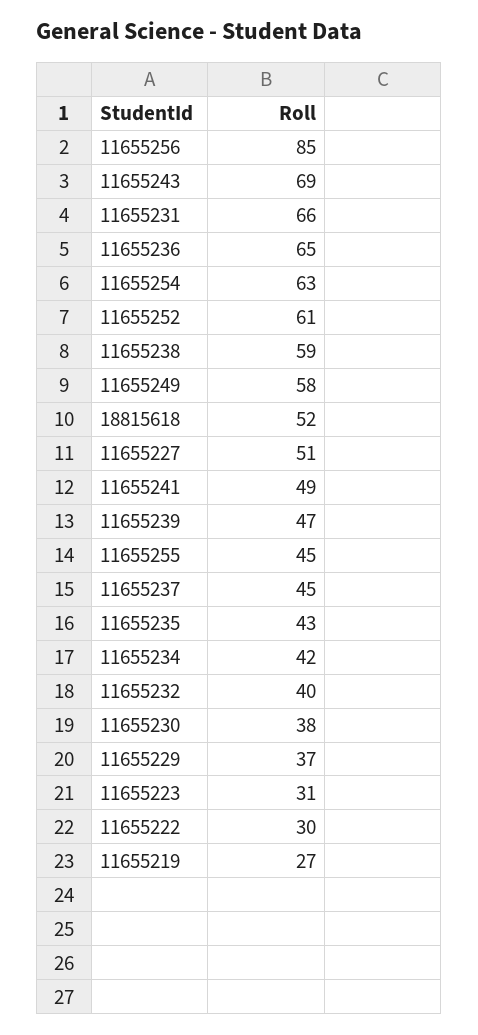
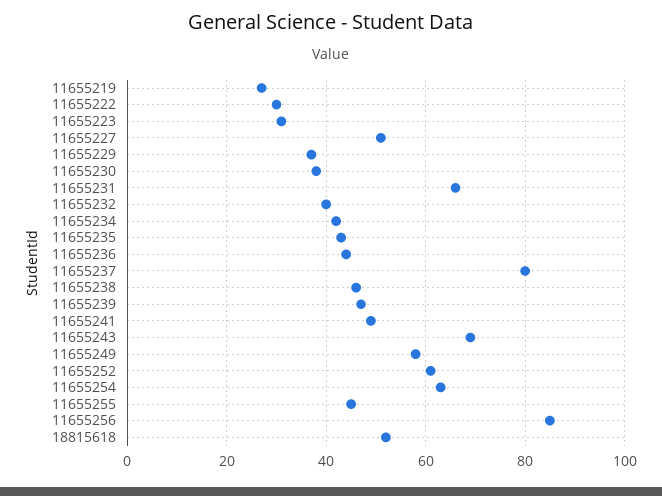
  {
    "11655256": 85,
    "11655243": 69,
    "11655231": 66,
-   "11655236": 65,
+   "11655236": 45,
    "11655254": 63,
    "11655252": 61,
-   "11655238": 59,
+   "11655238": 45,
    "11655249": 58,
    "18815618": 52,
    "11655227": 51,
    "11655241": 49,
    "11655239": 47,
    "11655255": 45,
-   "11655237": 45,
+   "11655237": 80,
    "11655235": 43,
    "11655234": 42,
    "11655232": 40,
    "11655230": 38,
    "11655229": 37,
    "11655223": 31,
    "11655222": 30,
    "11655219": 27
  }

